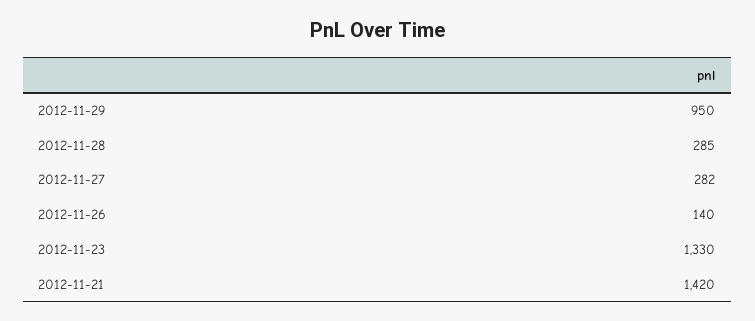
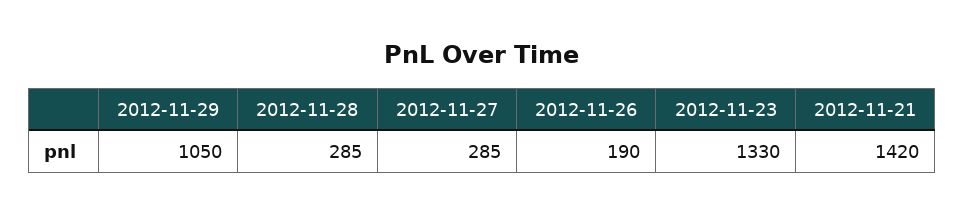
  {
-   "2012-11-29": 950,
+   "2012-11-29": 1050,
    "2012-11-28": 285,
-   "2012-11-27": 282,
+   "2012-11-27": 285,
-   "2012-11-26": 140,
+   "2012-11-26": 190,
    "2012-11-23": 1330,
    "2012-11-21": 1420
  }

